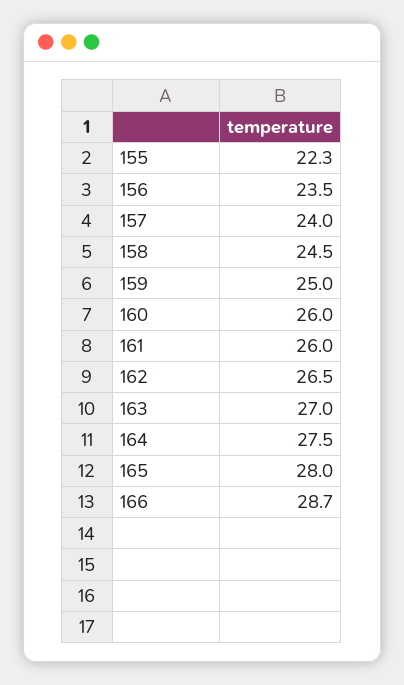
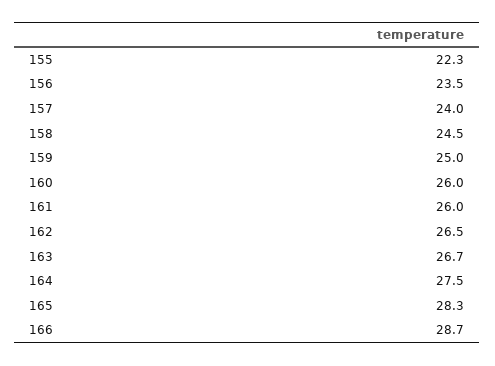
  {
    "155": 22.3,
    "156": 23.5,
    "157": 24,
    "158": 24.5,
    "159": 25,
    "160": 26,
    "161": 26,
    "162": 26.5,
-   "163": 27,
+   "163": 26.7,
    "164": 27.5,
-   "165": 28,
+   "165": 28.3,
    "166": 28.7
  }

